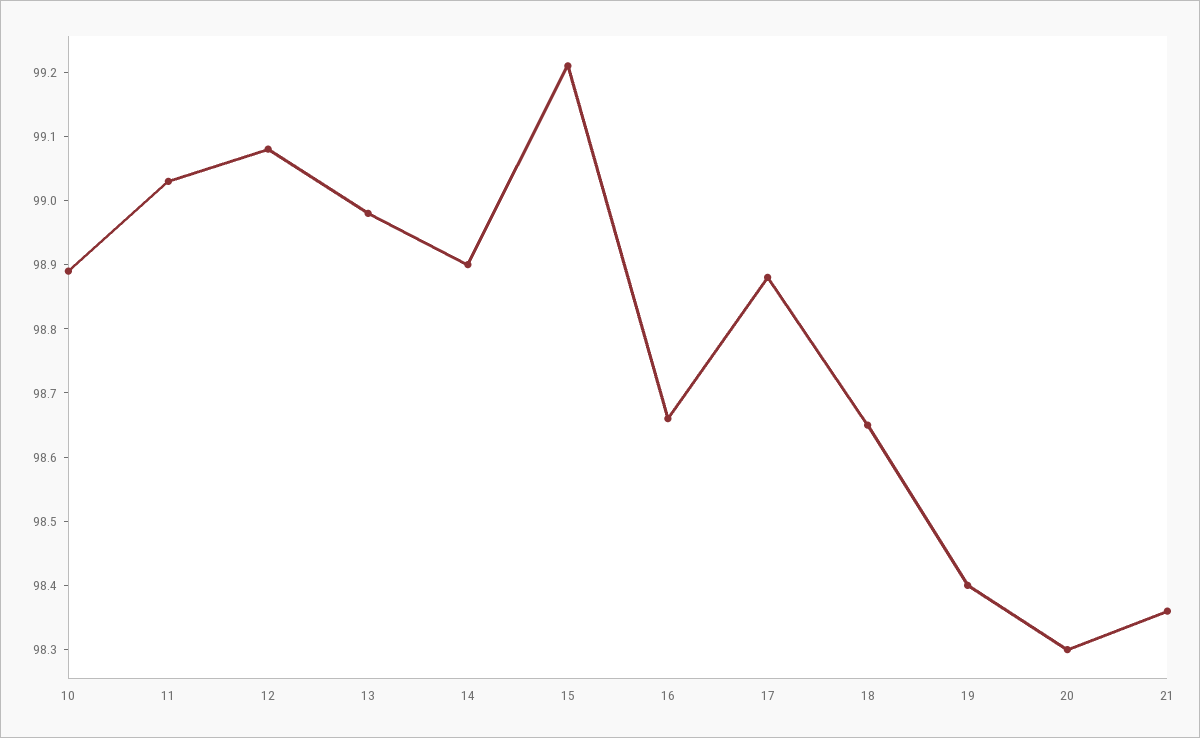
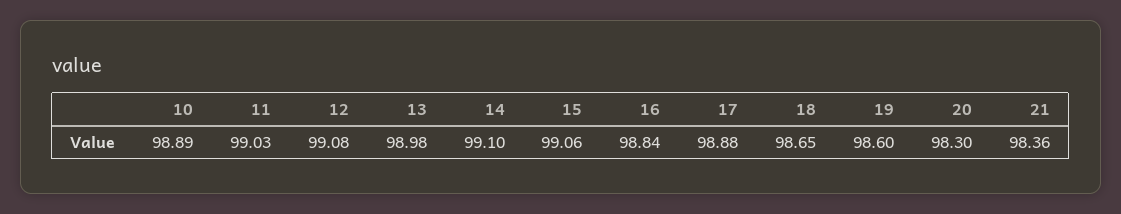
  {
    "10": 98.89,
    "11": 99.03,
    "12": 99.08,
    "13": 98.98,
-   "14": 98.9,
+   "14": 99.1,
-   "15": 99.2,
+   "15": 99.06,
-   "16": 98.65,
+   "16": 98.84,
    "17": 98.88,
    "18": 98.65,
-   "19": 98.4,
+   "19": 98.6,
    "20": 98.3,
    "21": 98.36
  }

